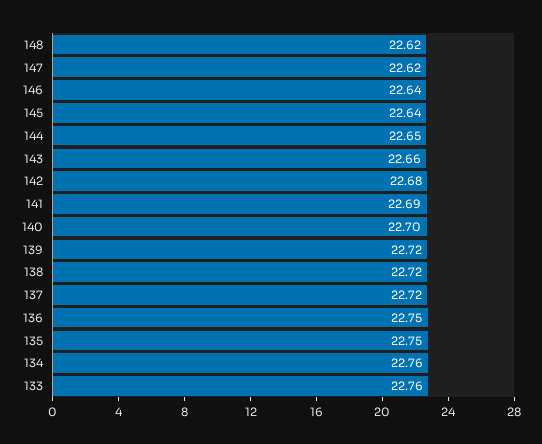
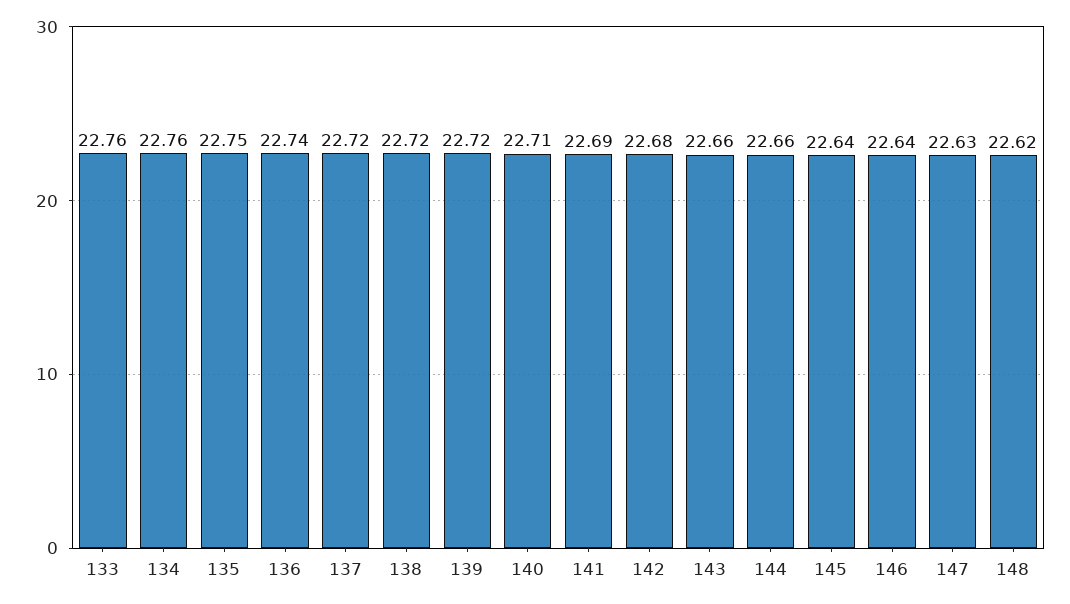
  {
    "148": 22.62,
-   "147": 22.62,
+   "147": 22.63,
    "146": 22.64,
    "145": 22.64,
-   "144": 22.65,
+   "144": 22.66,
    "143": 22.66,
    "142": 22.68,
    "141": 22.69,
-   "140": 22.7,
+   "140": 22.71,
    "139": 22.72,
    "138": 22.72,
    "137": 22.72,
-   "136": 22.75,
+   "136": 22.74,
    "135": 22.75,
    "134": 22.76,
    "133": 22.76
  }

